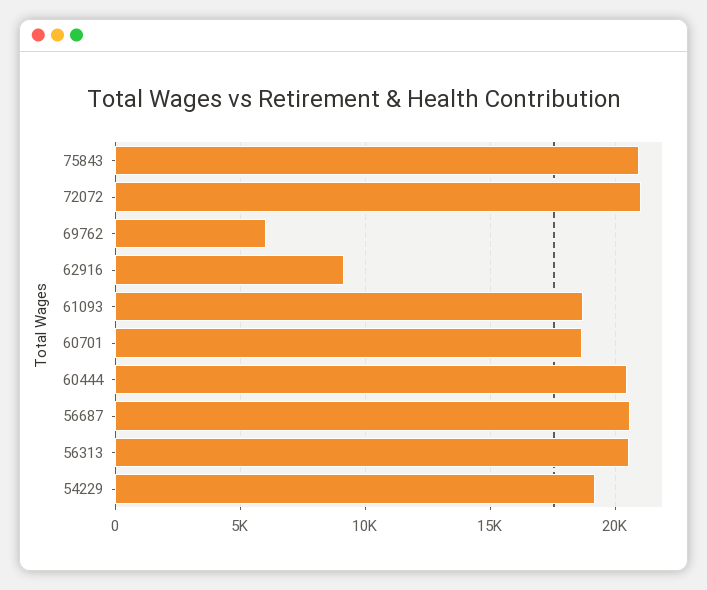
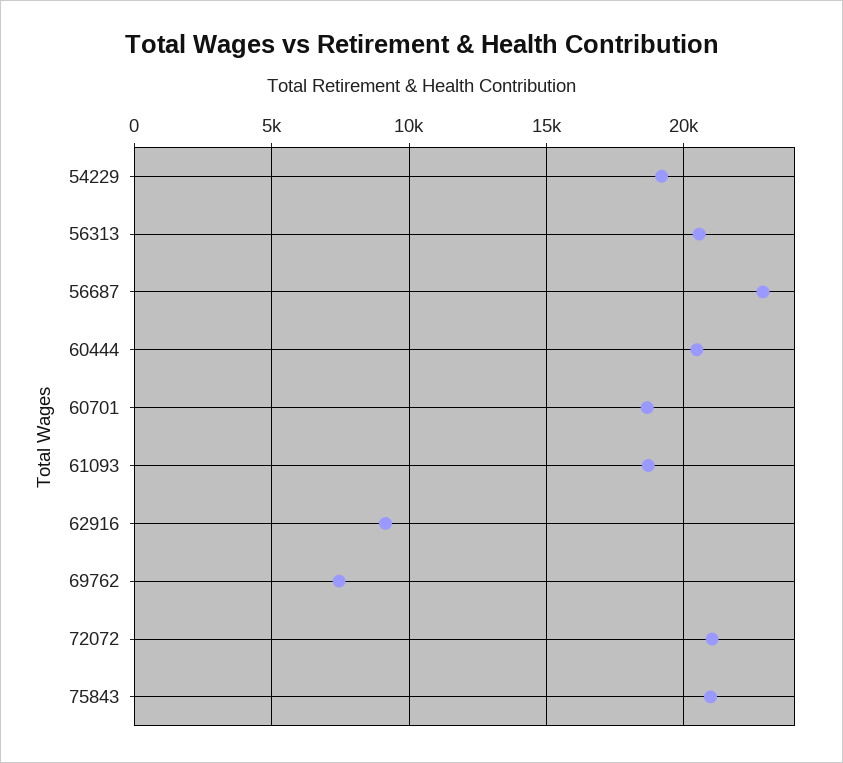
  {
    "75843": 21000,
    "72072": 21000,
-   "69762": 6000,
+   "69762": 7500,
    "62916": 9000,
    "61093": 18500,
    "60701": 18500,
    "60444": 20500,
-   "56687": 20500,
+   "56687": 23000,
    "56313": 20500,
    "54229": 19000
  }

